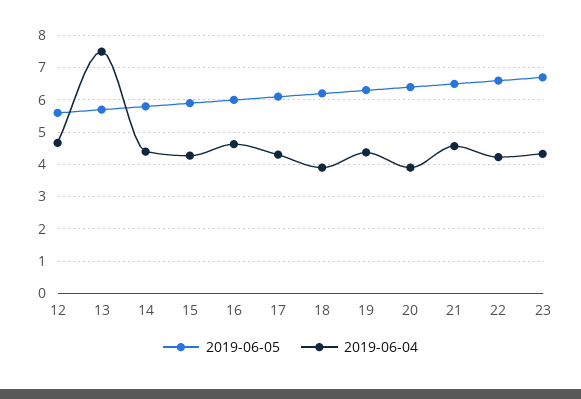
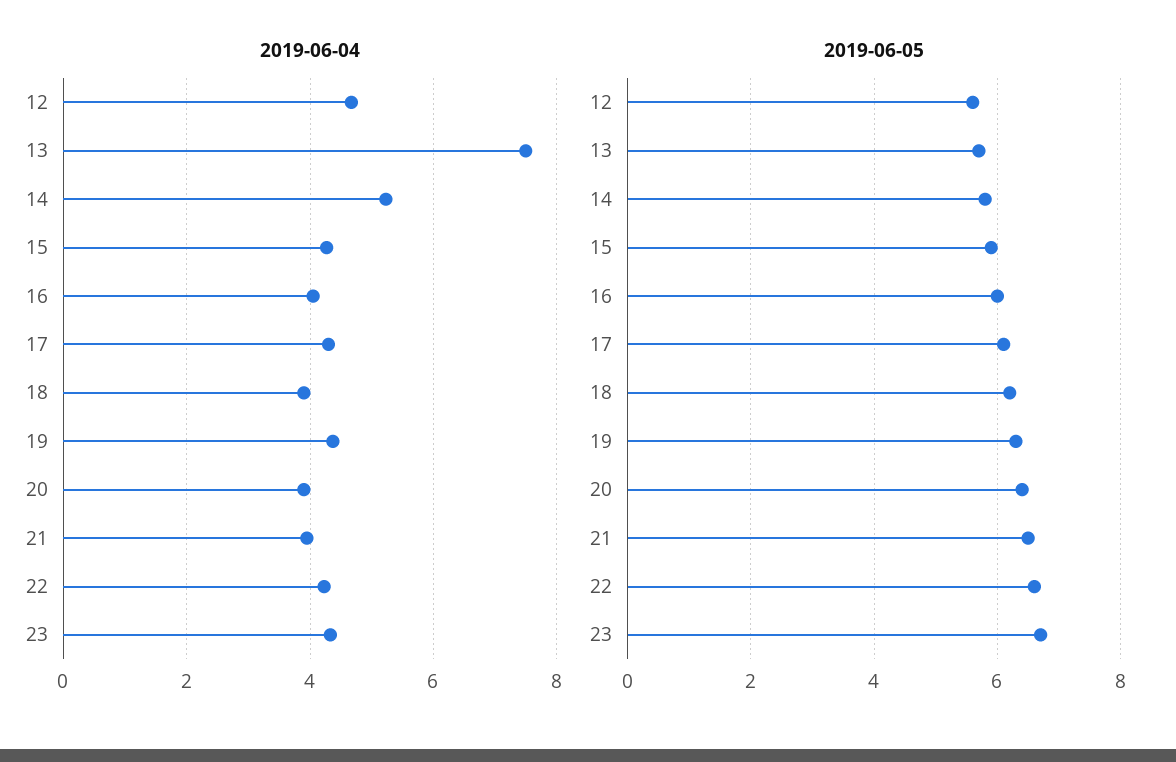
  {
    "2019-06-05": {
      "12": 5.6,
      "13": 5.8,
      "14": 5.8,
      "15": 6,
      "16": 6,
      "17": 6.2,
      "18": 6.2,
      "19": 6.4,
      "20": 6.4,
      "21": 6.6,
      "22": 6.6,
      "23": 6.8
    },
    "2019-06-04": {
      "12": 4.6,
      "13": 7.6,
-     "14": 4.4,
+     "14": 5.2,
      "15": 4.2,
-     "16": 4.6,
+     "16": 4,
      "17": 4.4,
      "18": 4,
      "19": 4.4,
      "20": 4,
-     "21": 4.6,
+     "21": 4,
      "22": 4.2,
      "23": 4.4
    }
  }

